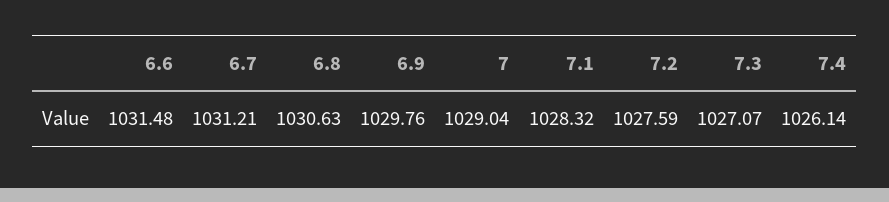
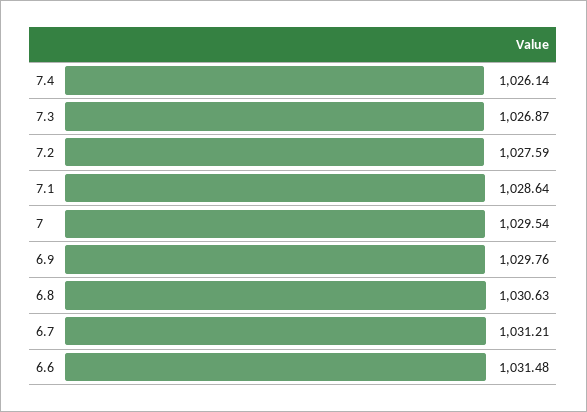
  {
    "6.6": 1031.48,
    "6.7": 1031.21,
    "6.8": 1030.63,
    "6.9": 1029.76,
-   "7": 1029.04,
+   "7": 1029.54,
-   "7.1": 1028.32,
+   "7.1": 1028.64,
    "7.2": 1027.59,
-   "7.3": 1027.07,
+   "7.3": 1026.87,
    "7.4": 1026.14
  }

